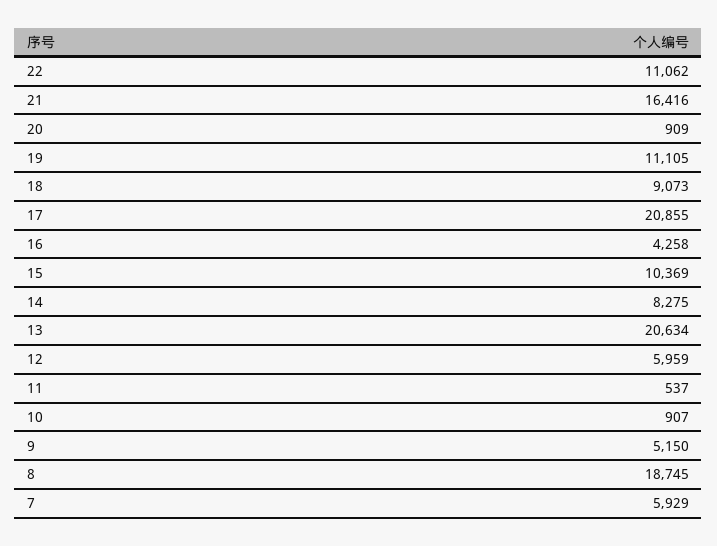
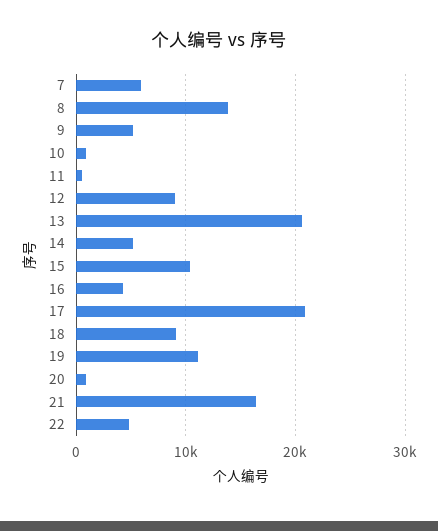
  {
-   "22": 11062,
+   "22": 5000,
    "21": 16416,
    "20": 909,
    "19": 11105,
    "18": 9073,
    "17": 20855,
    "16": 4258,
    "15": 10369,
-   "14": 8275,
+   "14": 5000,
    "13": 20634,
-   "12": 5959,
+   "12": 9000,
    "11": 537,
    "10": 907,
    "9": 5150,
-   "8": 18745,
+   "8": 14000,
    "7": 5929
  }

